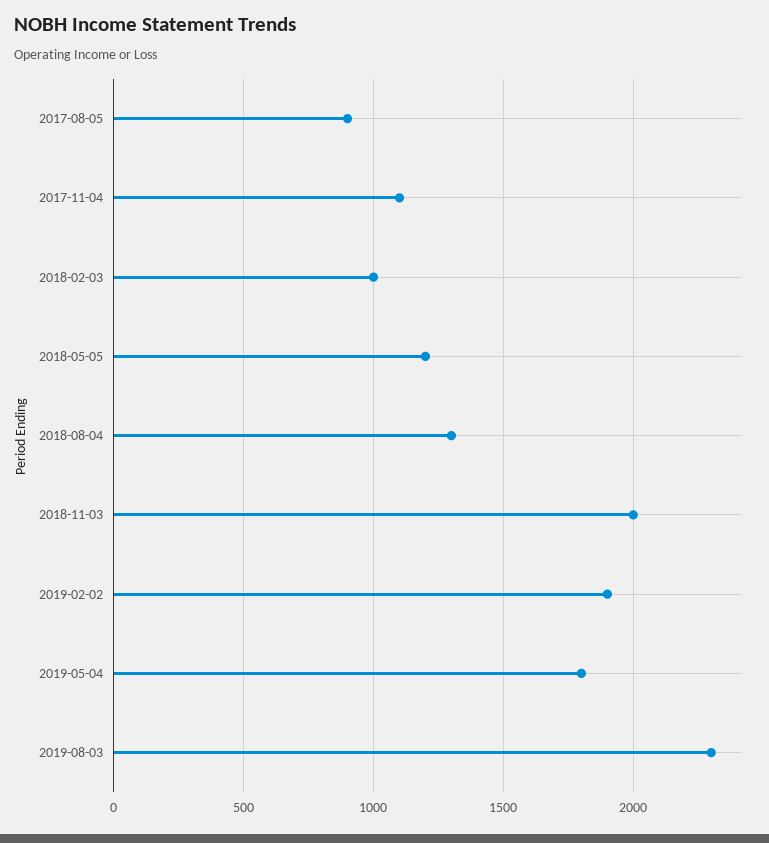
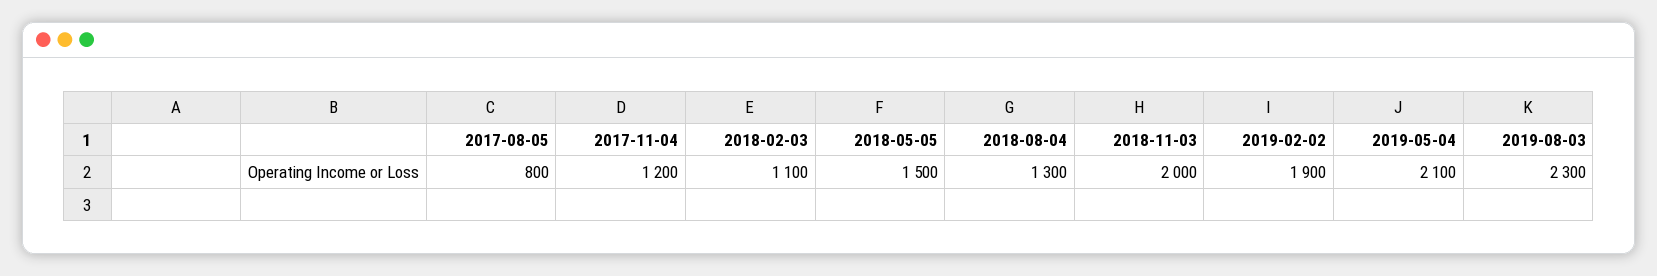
  {
-   "2017-08-05": 900,
+   "2017-08-05": 800,
-   "2017-11-04": 1100,
+   "2017-11-04": 1200,
-   "2018-02-03": 1000,
+   "2018-02-03": 1100,
-   "2018-05-05": 1200,
+   "2018-05-05": 1500,
    "2018-08-04": 1300,
    "2018-11-03": 2000,
    "2019-02-02": 1900,
-   "2019-05-04": 1800,
+   "2019-05-04": 2100,
    "2019-08-03": 2300
  }

